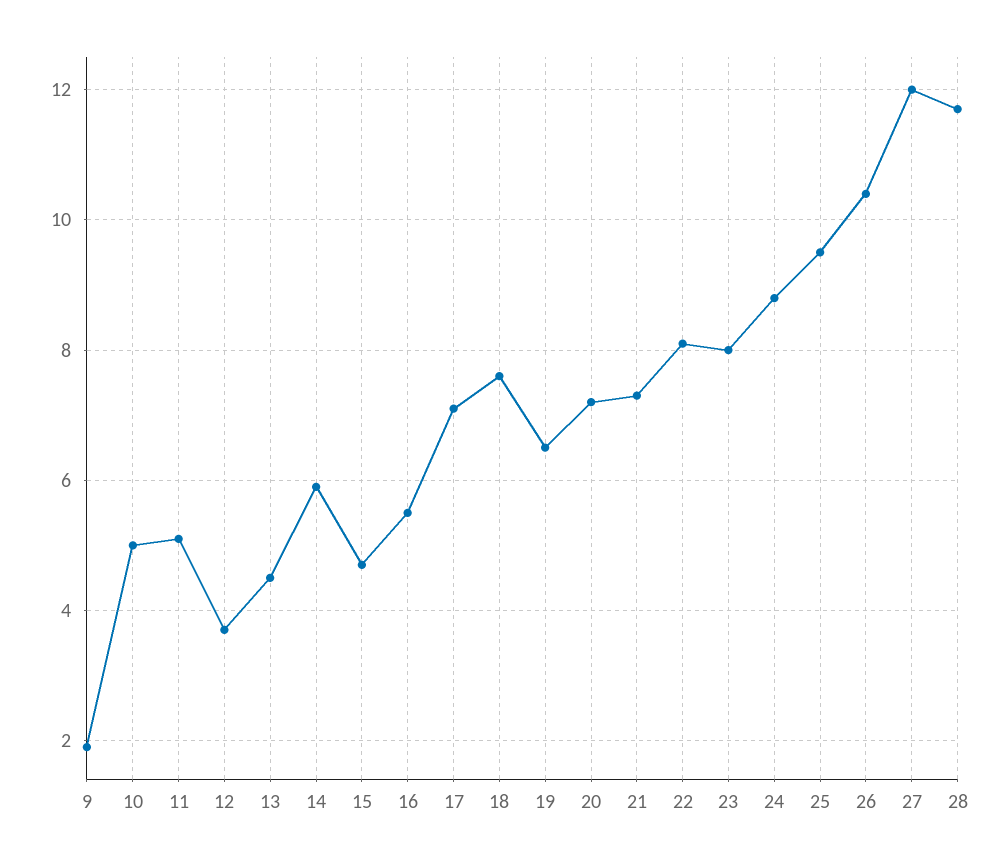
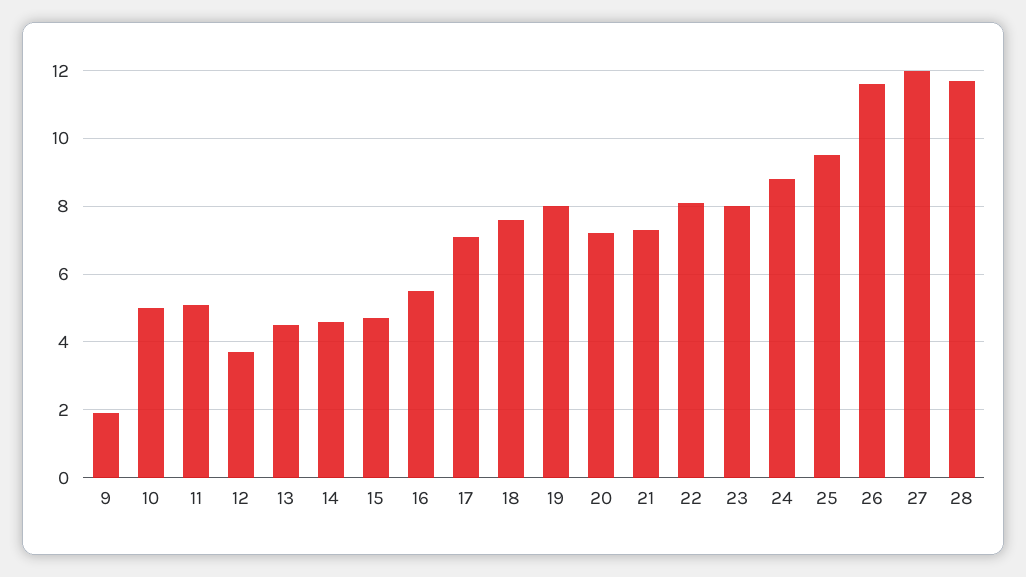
  {
    "9": 2,
    "10": 5,
    "11": 5,
    "12": 3.5,
    "13": 4.5,
-   "14": 6,
+   "14": 4.5,
    "15": 4.5,
    "16": 5.5,
    "17": 7,
    "18": 7.5,
-   "19": 6.5,
+   "19": 8,
    "20": 7,
    "21": 7.5,
    "22": 8,
    "23": 8,
    "24": 9,
    "25": 9.5,
-   "26": 10.5,
+   "26": 11.5,
    "27": 12,
    "28": 11.5
  }

